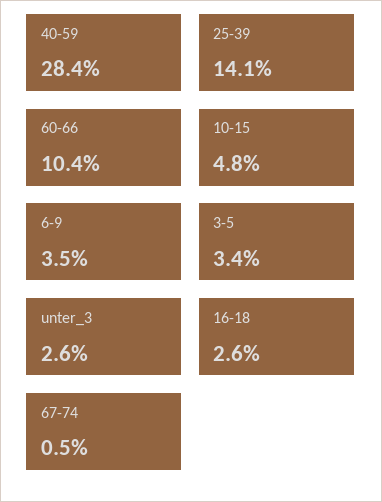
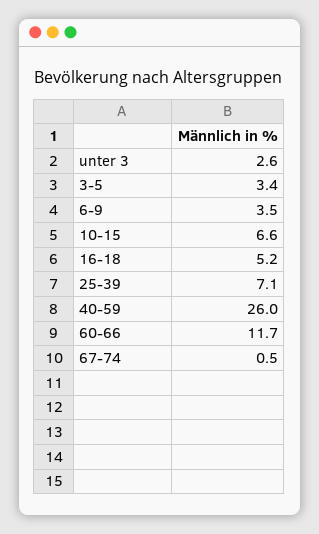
  {
-   "40-59": 28.4,
+   "40-59": 26,
-   "25-39": 14.1,
+   "25-39": 7.1,
-   "60-66": 10.4,
+   "60-66": 11.7,
-   "10-15": 4.8,
+   "10-15": 6.6,
    "6-9": 3.5,
    "3-5": 3.4,
    "unter_3": 2.6,
-   "16-18": 2.6,
+   "16-18": 5.2,
    "67-74": 0.5
  }

